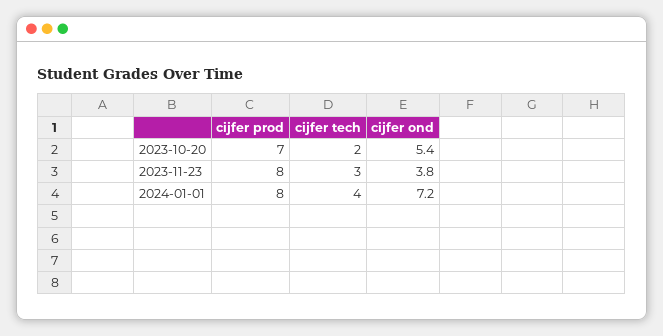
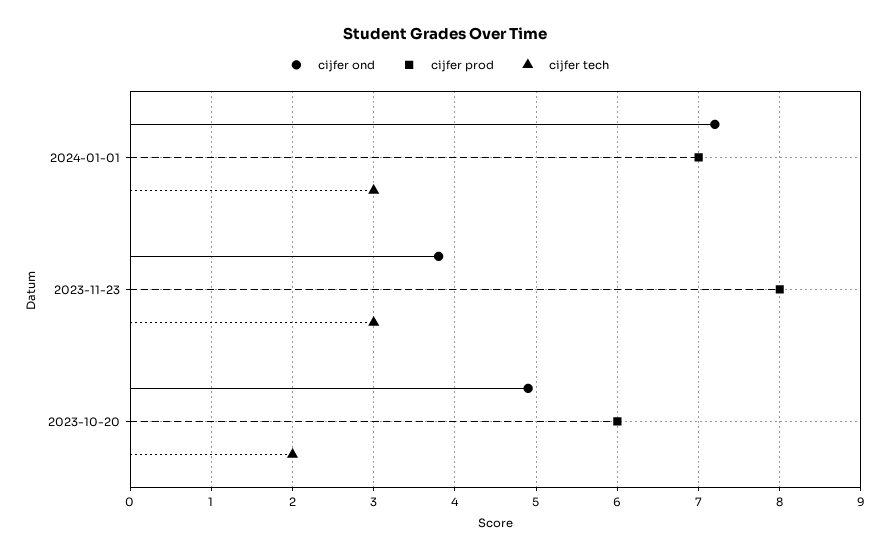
  {
    "cijfer prod": {
-     "2023-10-20": 7,
+     "2023-10-20": 6,
      "2023-11-23": 8,
-     "2024-01-01": 8
+     "2024-01-01": 7
    },
    "cijfer tech": {
      "2023-10-20": 2,
      "2023-11-23": 3,
-     "2024-01-01": 4
+     "2024-01-01": 3
    },
    "cijfer ond": {
-     "2023-10-20": 5.4,
+     "2023-10-20": 4.9,
      "2023-11-23": 3.8,
      "2024-01-01": 7.2
    }
  }

